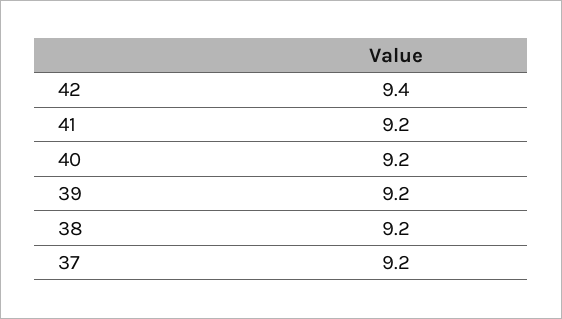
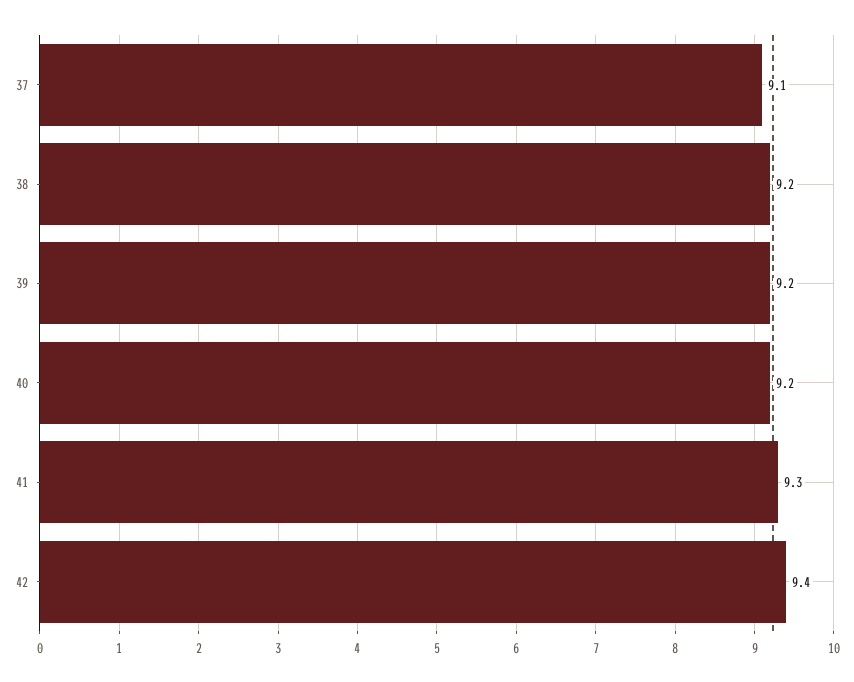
  {
    "42": 9.4,
-   "41": 9.2,
+   "41": 9.3,
    "40": 9.2,
    "39": 9.2,
    "38": 9.2,
-   "37": 9.2
+   "37": 9.1
  }

